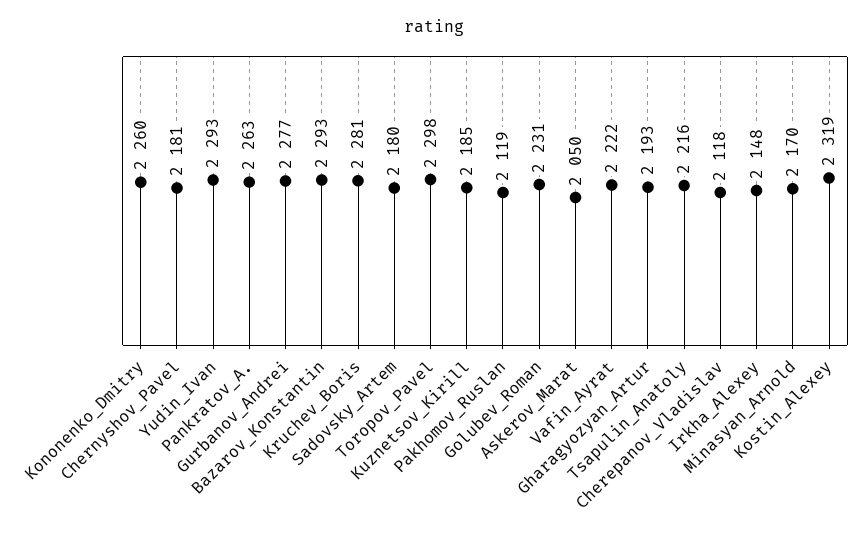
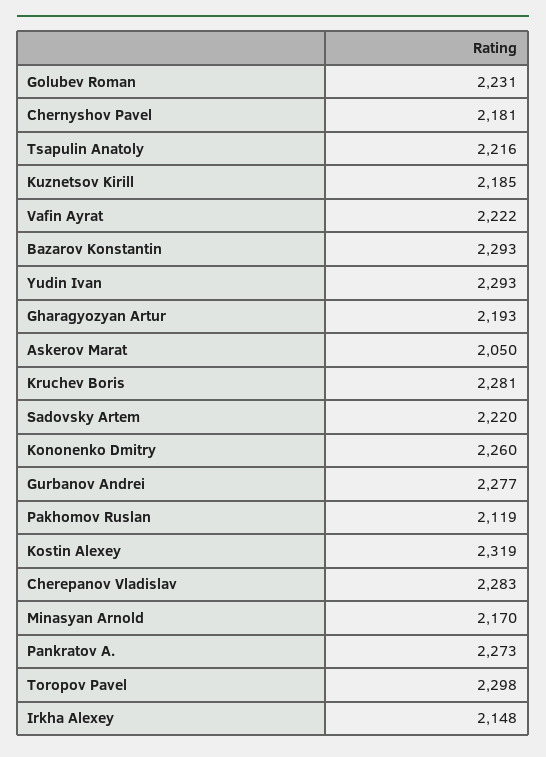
  {
    "Kononenko_Dmitry": 2260,
    "Chernyshov_Pavel": 2181,
    "Yudin_Ivan": 2293,
-   "Pankratov_A.": 2263,
+   "Pankratov_A.": 2273,
    "Gurbanov_Andrei": 2277,
    "Bazarov_Konstantin": 2293,
    "Kruchev_Boris": 2281,
-   "Sadovsky_Artem": 2180,
+   "Sadovsky_Artem": 2220,
    "Toropov_Pavel": 2298,
    "Kuznetsov_Kirill": 2185,
    "Pakhomov_Ruslan": 2119,
    "Golubev_Roman": 2231,
    "Askerov_Marat": 2050,
    "Vafin_Ayrat": 2222,
    "Gharagyozyan_Artur": 2193,
    "Tsapulin_Anatoly": 2216,
-   "Cherepanov_Vladislav": 2118,
+   "Cherepanov_Vladislav": 2283,
    "Irkha_Alexey": 2148,
    "Minasyan_Arnold": 2170,
    "Kostin_Alexey": 2319
  }

